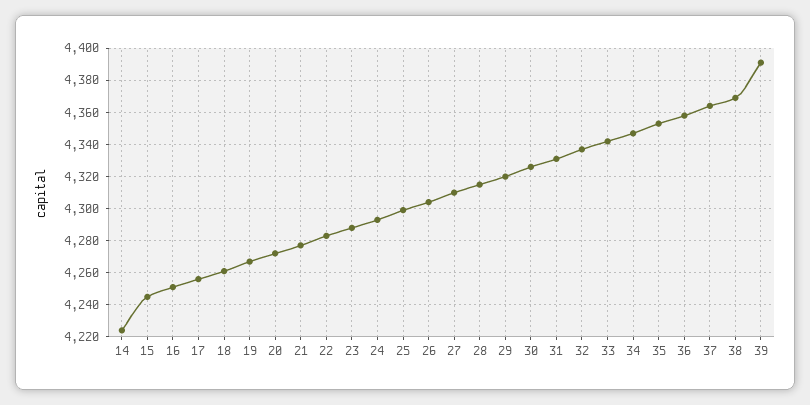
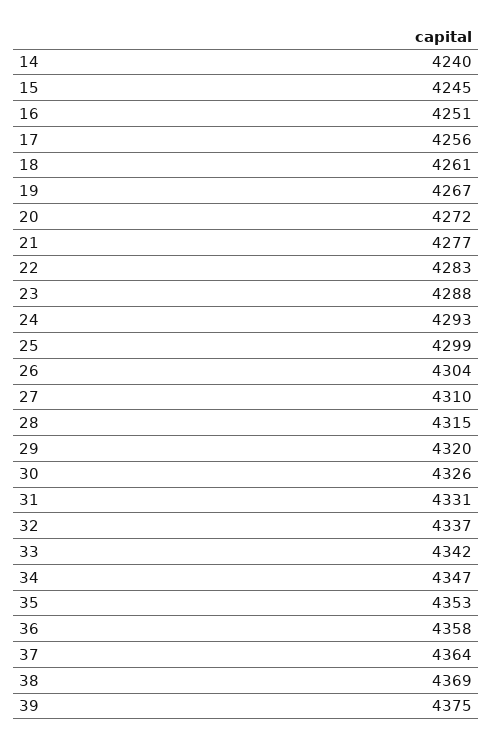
  {
-   "14": 4225,
+   "14": 4240,
    "15": 4245,
    "16": 4251,
    "17": 4256,
    "18": 4261,
    "19": 4267,
    "20": 4272,
    "21": 4277,
    "22": 4283,
    "23": 4288,
    "24": 4293,
    "25": 4299,
    "26": 4304,
    "27": 4310,
    "28": 4315,
    "29": 4320,
    "30": 4326,
    "31": 4331,
    "32": 4337,
    "33": 4342,
    "34": 4347,
    "35": 4353,
    "36": 4358,
    "37": 4364,
    "38": 4369,
-   "39": 4390
+   "39": 4375
  }

